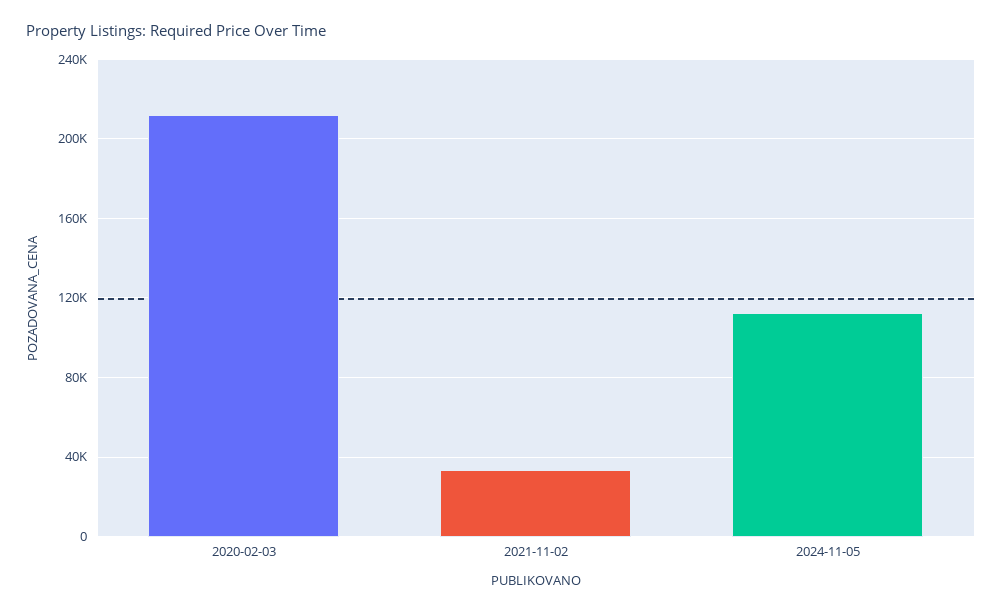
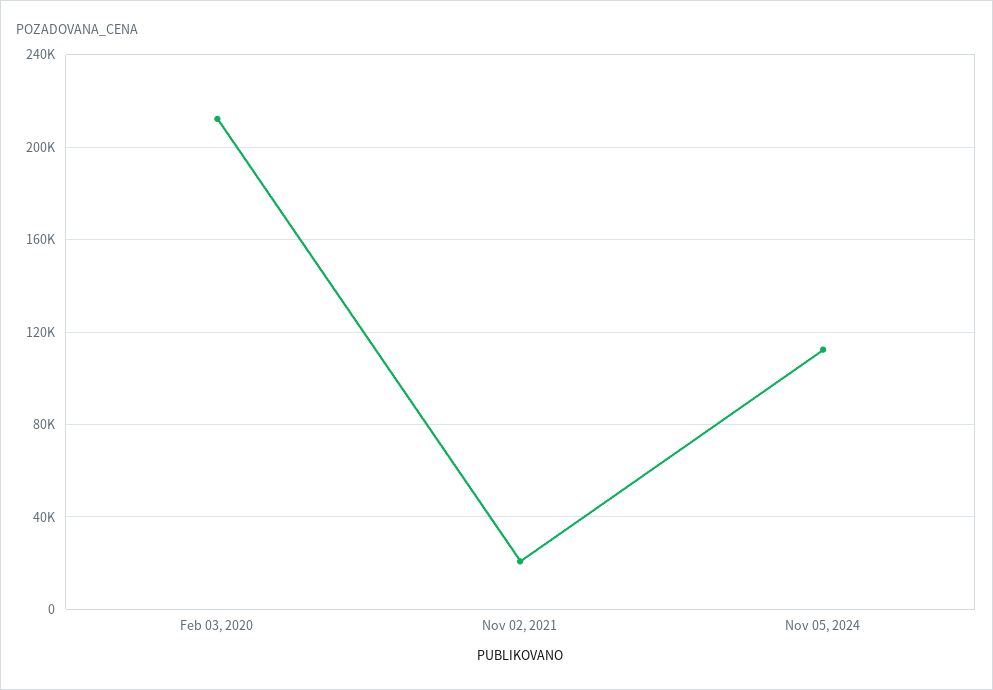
  {
    "2020-02-03": 210000,
-   "2021-11-02": 35000,
+   "2021-11-02": 20000,
    "2024-11-05": 110000
  }

